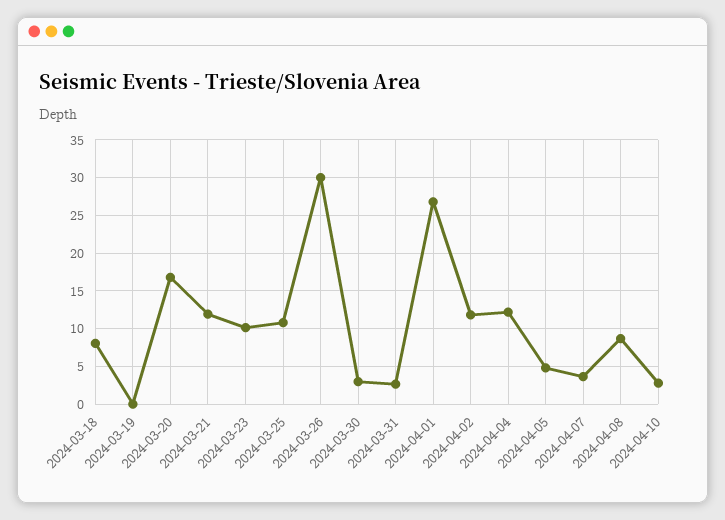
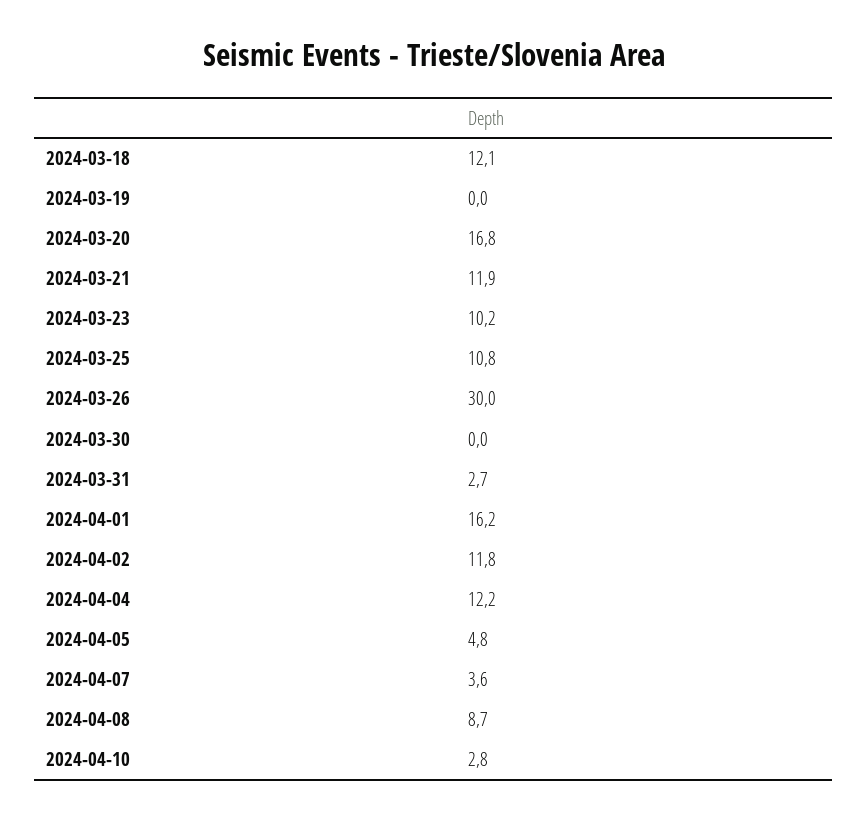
  {
-   "2024-03-18": 8,
+   "2024-03-18": 12.1,
    "2024-03-19": 0,
    "2024-03-20": 16.8,
    "2024-03-21": 11.9,
    "2024-03-23": 10.2,
    "2024-03-25": 10.8,
    "2024-03-26": 30,
-   "2024-03-30": 3,
+   "2024-03-30": 0,
    "2024-03-31": 2.7,
-   "2024-04-01": 27,
+   "2024-04-01": 16.2,
    "2024-04-02": 11.8,
    "2024-04-04": 12.2,
    "2024-04-05": 4.8,
    "2024-04-07": 3.6,
    "2024-04-08": 8.7,
    "2024-04-10": 2.8
  }

